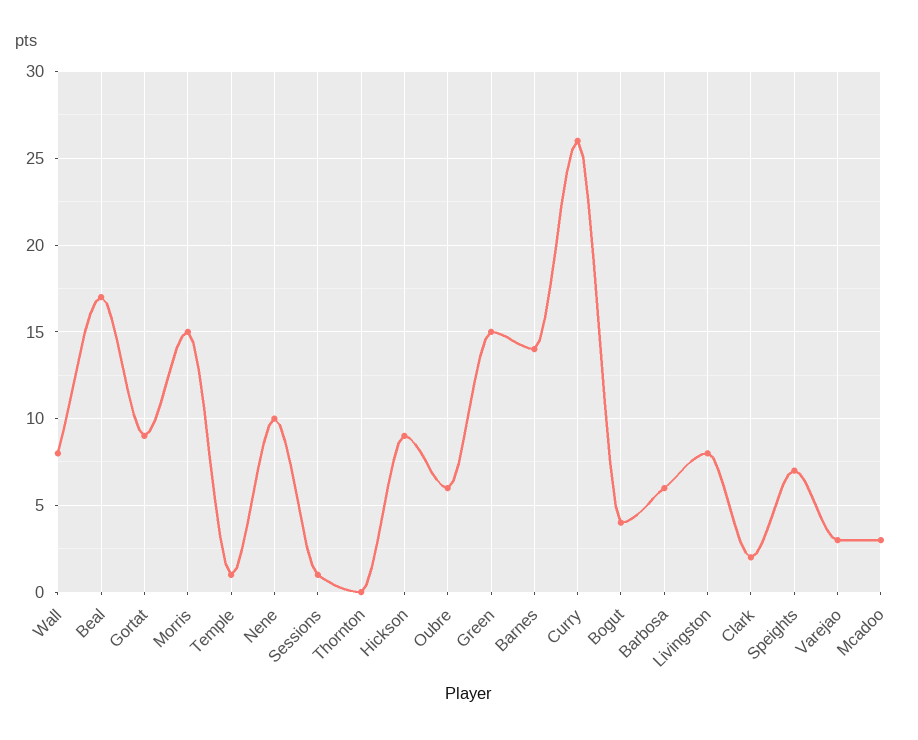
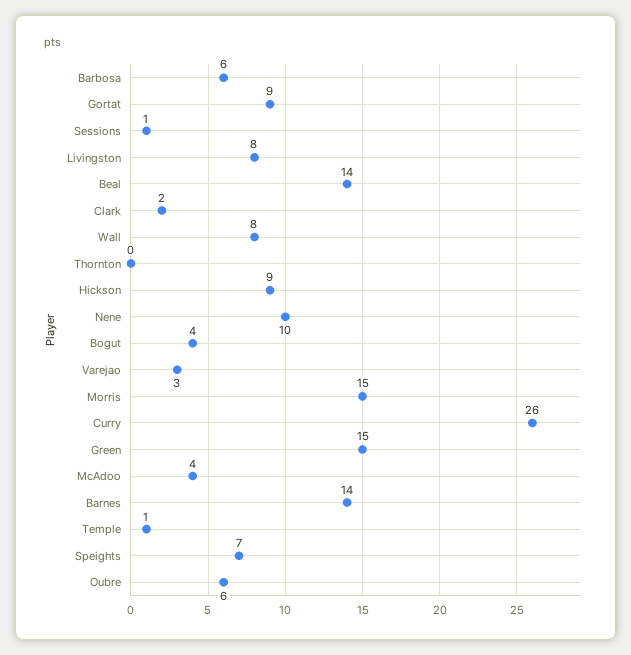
  {
    "Wall": 8,
-   "Beal": 17,
+   "Beal": 14,
    "Gortat": 9,
    "Morris": 15,
    "Temple": 1,
    "Nene": 10,
    "Sessions": 1,
    "Thornton": 0,
    "Hickson": 9,
    "Oubre": 6,
    "Green": 15,
    "Barnes": 14,
    "Curry": 26,
    "Bogut": 4,
    "Barbosa": 6,
    "Livingston": 8,
    "Clark": 2,
    "Speights": 7,
    "Varejao": 3,
-   "Mcadoo": 3
+   "Mcadoo": 4
  }

